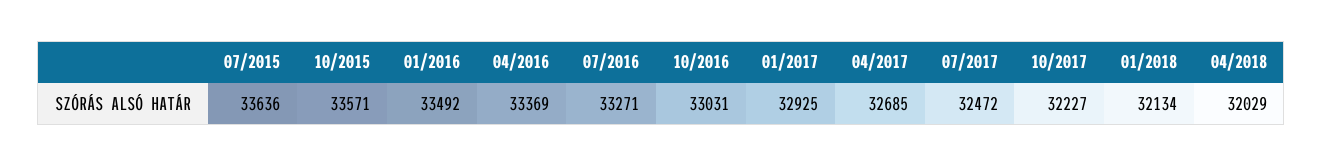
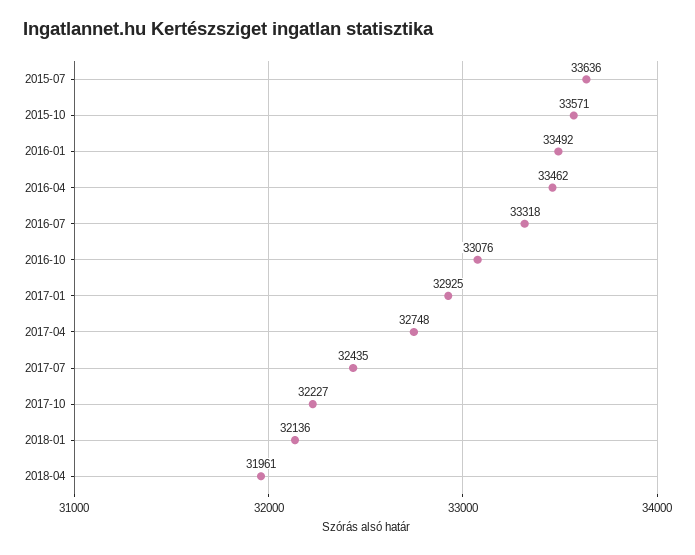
  {
    "07/2015": 33636,
    "10/2015": 33571,
    "01/2016": 33492,
-   "04/2016": 33369,
+   "04/2016": 33462,
-   "07/2016": 33271,
+   "07/2016": 33318,
-   "10/2016": 33031,
+   "10/2016": 33076,
    "01/2017": 32925,
-   "04/2017": 32685,
+   "04/2017": 32748,
-   "07/2017": 32472,
+   "07/2017": 32435,
    "10/2017": 32227,
-   "01/2018": 32134,
+   "01/2018": 32136,
-   "04/2018": 32029
+   "04/2018": 31961
  }

